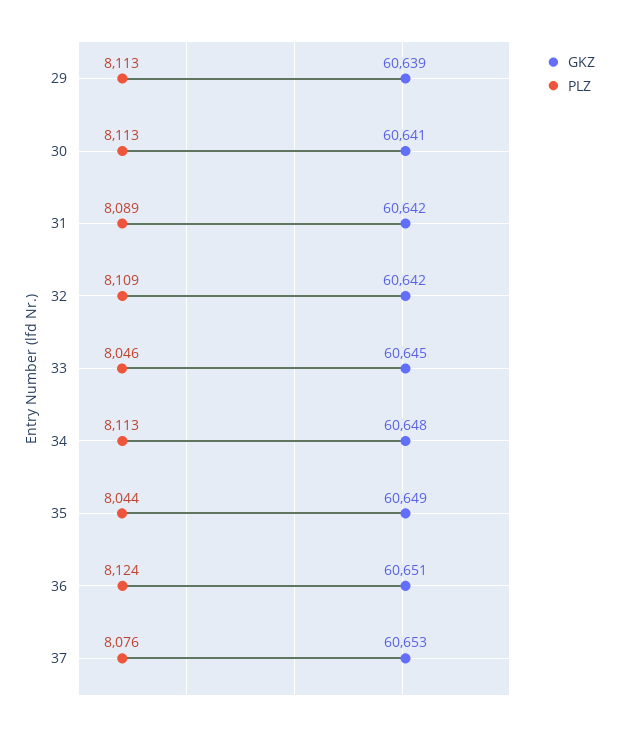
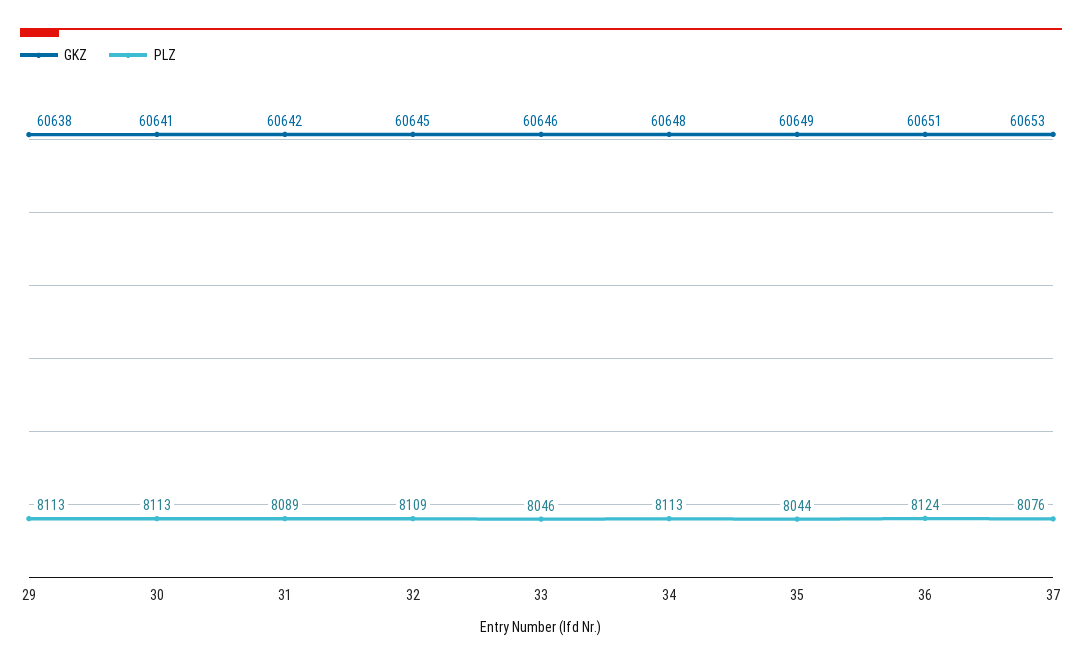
  {
    "GKZ": {
-     "29": 60639,
+     "29": 60638,
      "30": 60641,
      "31": 60642,
-     "32": 60642,
+     "32": 60645,
-     "33": 60645,
+     "33": 60646,
      "34": 60648,
      "35": 60649,
      "36": 60651,
      "37": 60653
    },
    "PLZ": {
      "29": 8113,
      "30": 8113,
      "31": 8089,
      "32": 8109,
      "33": 8046,
      "34": 8113,
      "35": 8044,
      "36": 8124,
      "37": 8076
    }
  }

